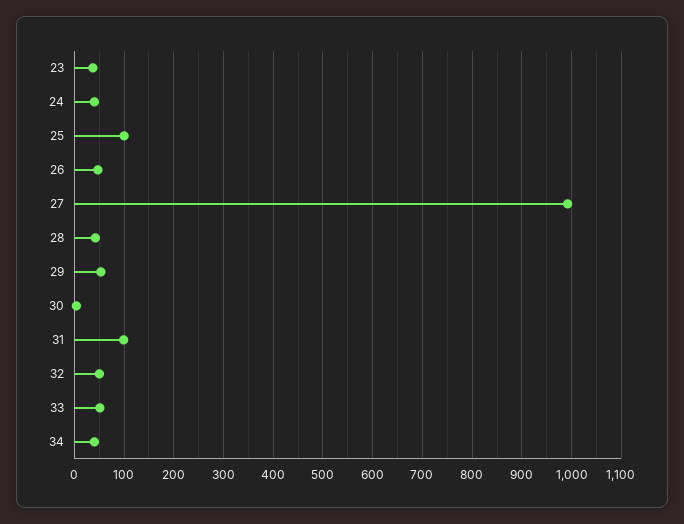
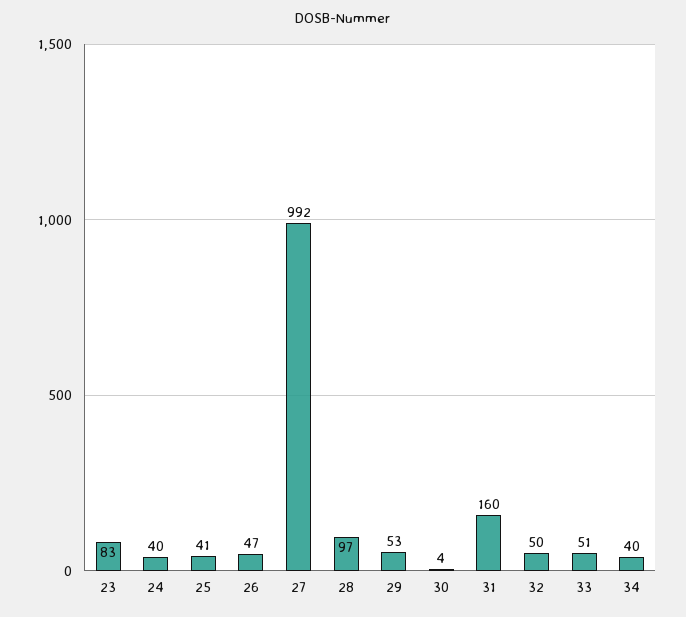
  {
-   "23": 40,
+   "23": 83,
    "24": 40,
-   "25": 100,
+   "25": 41,
    "26": 47,
    "27": 992,
-   "28": 40,
+   "28": 97,
    "29": 53,
    "30": 4,
-   "31": 100,
+   "31": 160,
    "32": 50,
    "33": 51,
    "34": 40
  }

